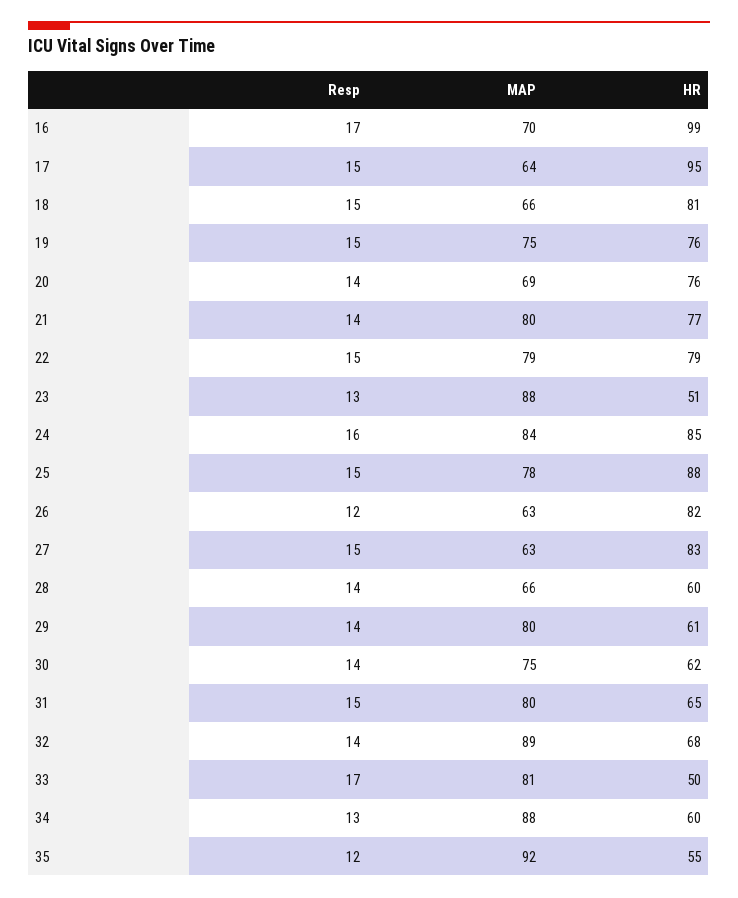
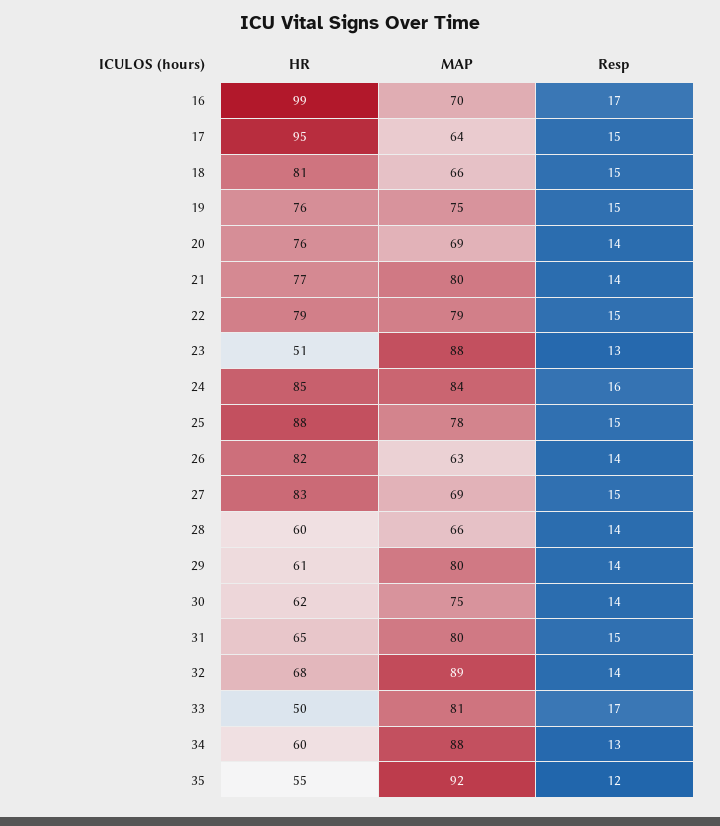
  {
    "Resp": {
      "16": 17,
      "17": 15,
      "18": 15,
      "19": 15,
      "20": 14,
      "21": 14,
      "22": 15,
      "23": 13,
      "24": 16,
      "25": 15,
-     "26": 12,
+     "26": 14,
      "27": 15,
      "28": 14,
      "29": 14,
      "30": 14,
      "31": 15,
      "32": 14,
      "33": 17,
      "34": 13,
      "35": 12
    },
    "MAP": {
      "16": 70,
      "17": 64,
      "18": 66,
      "19": 75,
      "20": 69,
      "21": 80,
      "22": 79,
      "23": 88,
      "24": 84,
      "25": 78,
      "26": 63,
-     "27": 63,
+     "27": 69,
      "28": 66,
      "29": 80,
      "30": 75,
      "31": 80,
      "32": 89,
      "33": 81,
      "34": 88,
      "35": 92
    },
    "HR": {
      "16": 99,
      "17": 95,
      "18": 81,
      "19": 76,
      "20": 76,
      "21": 77,
      "22": 79,
      "23": 51,
      "24": 85,
      "25": 88,
      "26": 82,
      "27": 83,
      "28": 60,
      "29": 61,
      "30": 62,
      "31": 65,
      "32": 68,
      "33": 50,
      "34": 60,
      "35": 55
    }
  }

